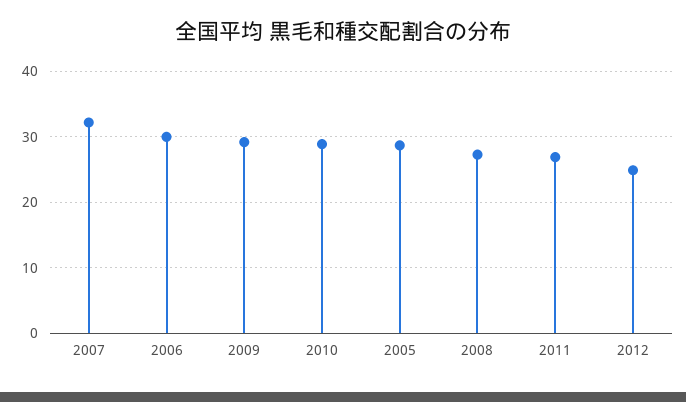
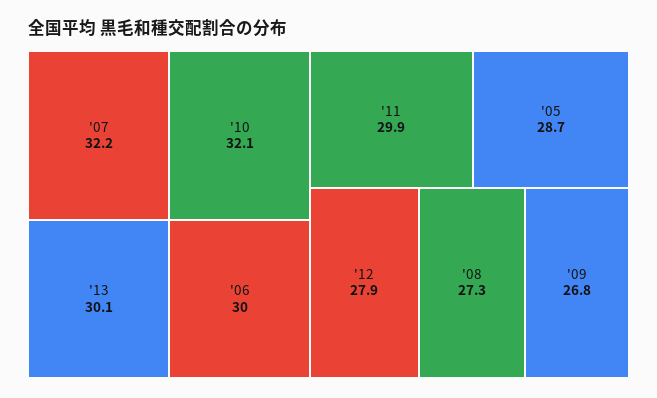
  {
    "2007": 32.2,
    "2006": 30,
-   "2009": 29,
+   "2009": 26.8,
-   "2010": 29,
+   "2010": 32.1,
    "2005": 28.7,
    "2008": 27.3,
-   "2011": 27,
+   "2011": 29.9,
-   "2012": 25
+   "2012": 27.9,
+   "'13": 30.1
  }

